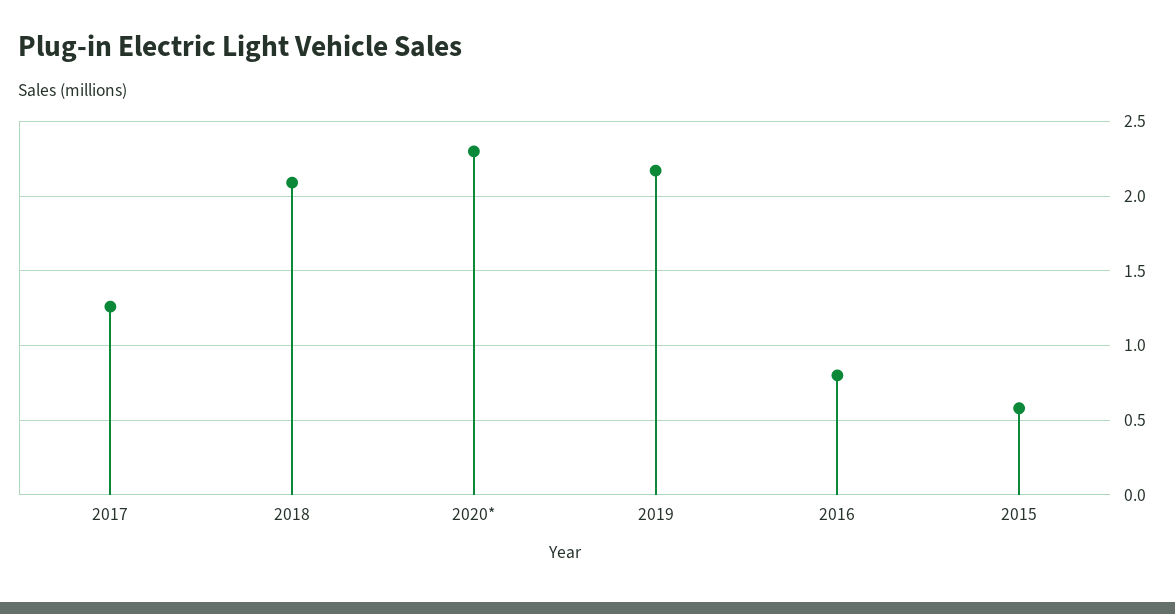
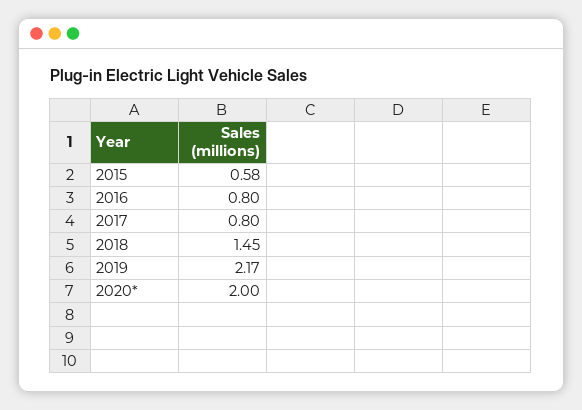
  {
-   "2017": 1.25,
+   "2017": 0.8,
-   "2018": 2.1,
+   "2018": 1.45,
-   "2020*": 2.3,
+   "2020*": 2,
    "2019": 2.17,
    "2016": 0.8,
    "2015": 0.58
  }

